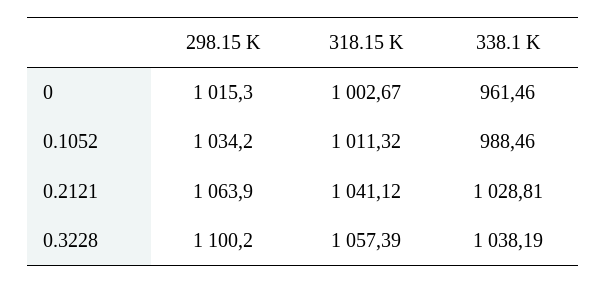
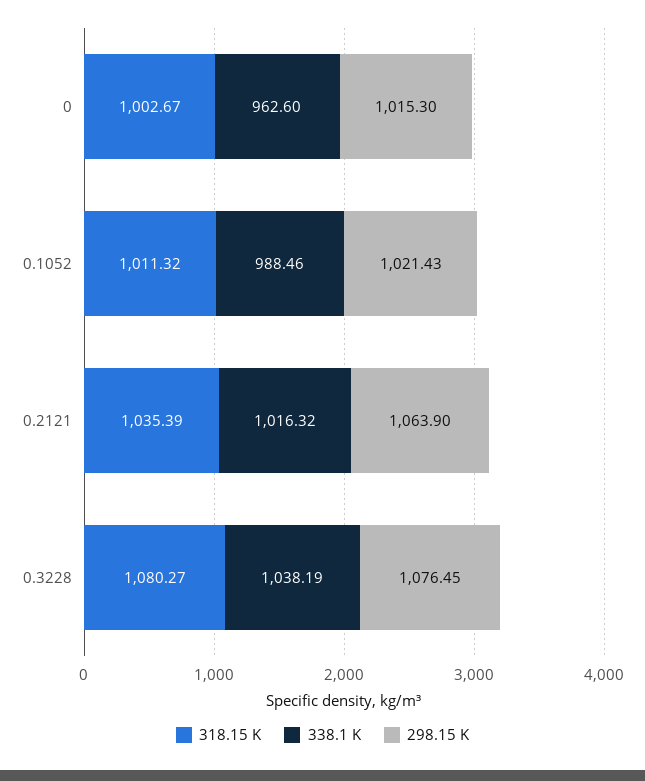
  {
    "298.15 K": {
      "0": 1015.3,
-     "0.1052": 1034.2,
+     "0.1052": 1021.43,
      "0.2121": 1063.9,
-     "0.3228": 1100.2
+     "0.3228": 1076.45
    },
    "318.15 K": {
      "0": 1002.67,
      "0.1052": 1011.32,
-     "0.2121": 1041.12,
+     "0.2121": 1035.39,
-     "0.3228": 1057.39
+     "0.3228": 1080.27
    },
    "338.1 K": {
-     "0": 961.46,
+     "0": 962.6,
      "0.1052": 988.46,
-     "0.2121": 1028.81,
+     "0.2121": 1016.32,
      "0.3228": 1038.19
    }
  }

